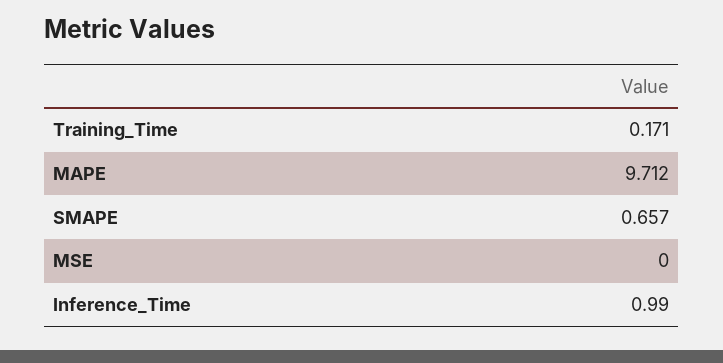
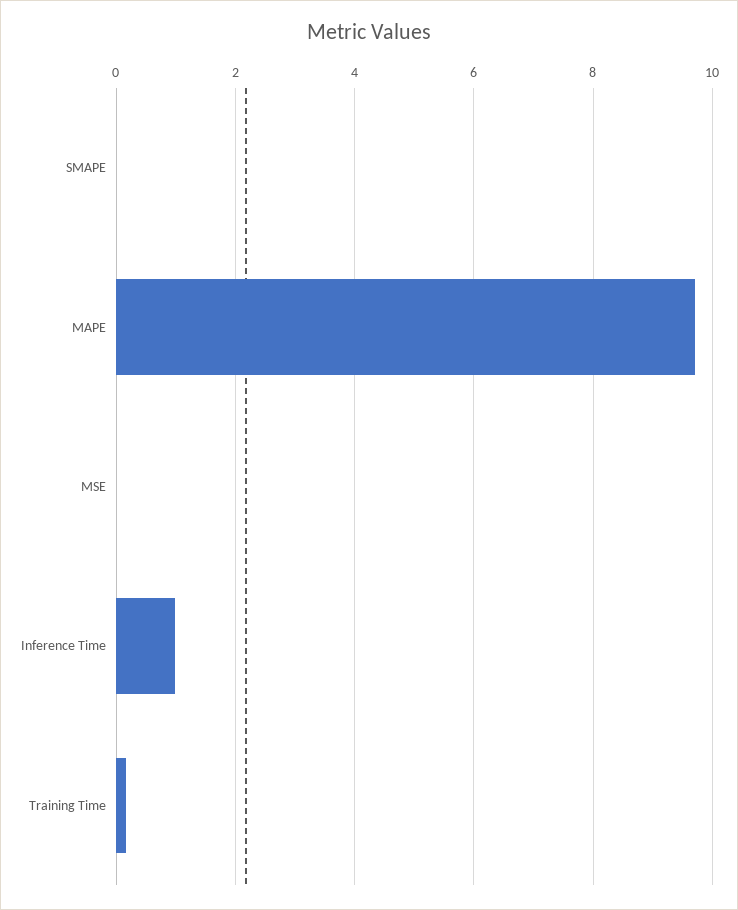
  {
    "Training_Time": 0.171,
    "MAPE": 9.712,
-   "SMAPE": 0.657,
+   "SMAPE": 0,
    "MSE": 0,
    "Inference_Time": 0.99
  }

